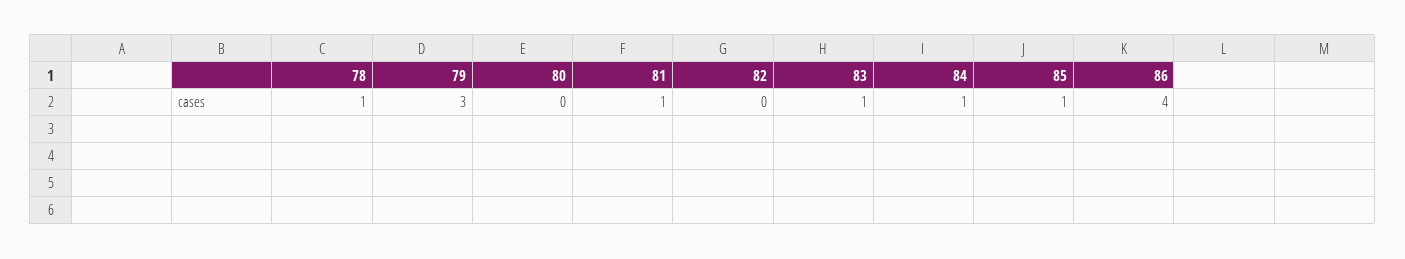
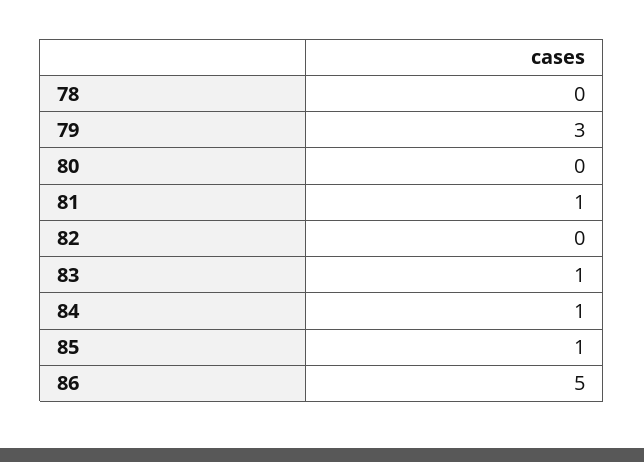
  {
-   "78": 1,
+   "78": 0,
    "79": 3,
    "80": 0,
    "81": 1,
    "82": 0,
    "83": 1,
    "84": 1,
    "85": 1,
-   "86": 4
+   "86": 5
  }

